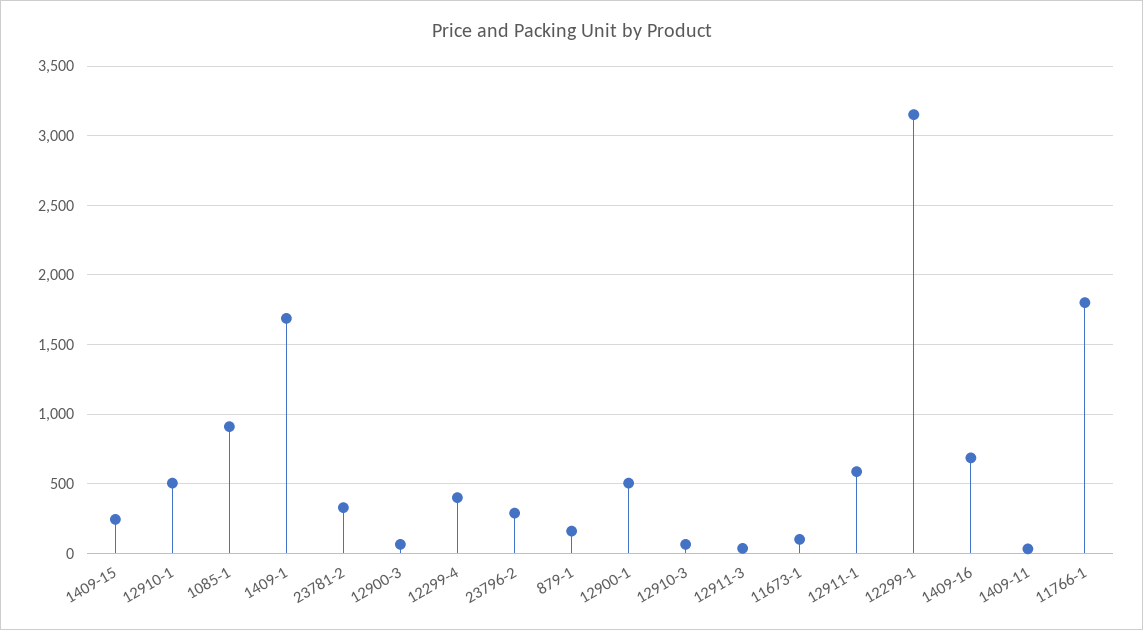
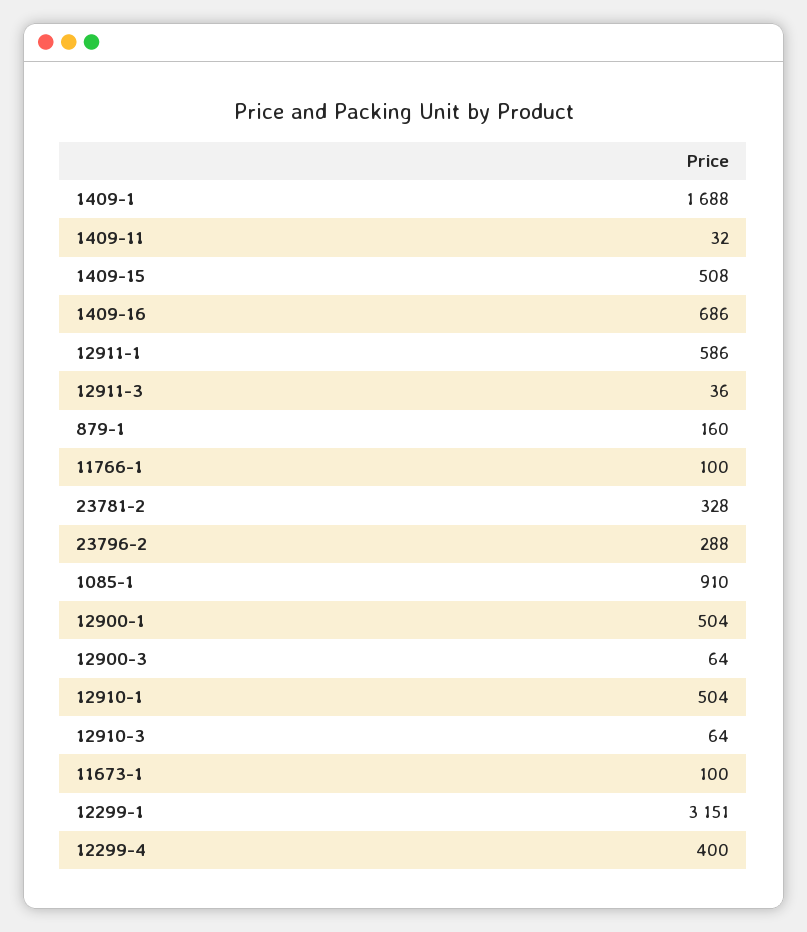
  {
-   "1409-15": 250,
+   "1409-15": 508,
    "12910-1": 504,
    "1085-1": 910,
    "1409-1": 1688,
    "23781-2": 328,
    "12900-3": 64,
    "12299-4": 400,
    "23796-2": 288,
    "879-1": 160,
    "12900-1": 504,
    "12910-3": 64,
    "12911-3": 36,
    "11673-1": 100,
    "12911-1": 586,
    "12299-1": 3151,
    "1409-16": 686,
    "1409-11": 32,
-   "11766-1": 1800
+   "11766-1": 100
  }

